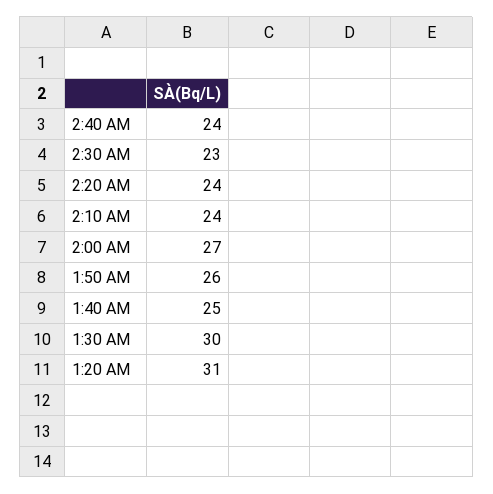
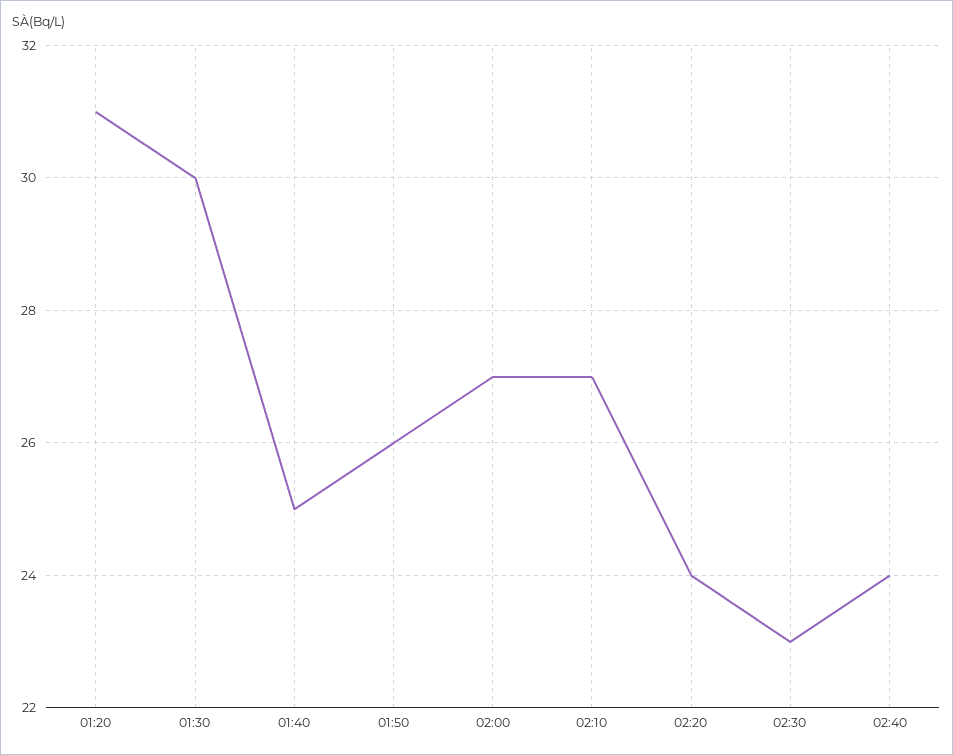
  {
    "2:40 AM": 24,
    "2:30 AM": 23,
    "2:20 AM": 24,
-   "2:10 AM": 24,
+   "2:10 AM": 27,
    "2:00 AM": 27,
    "1:50 AM": 26,
    "1:40 AM": 25,
    "1:30 AM": 30,
    "1:20 AM": 31
  }

